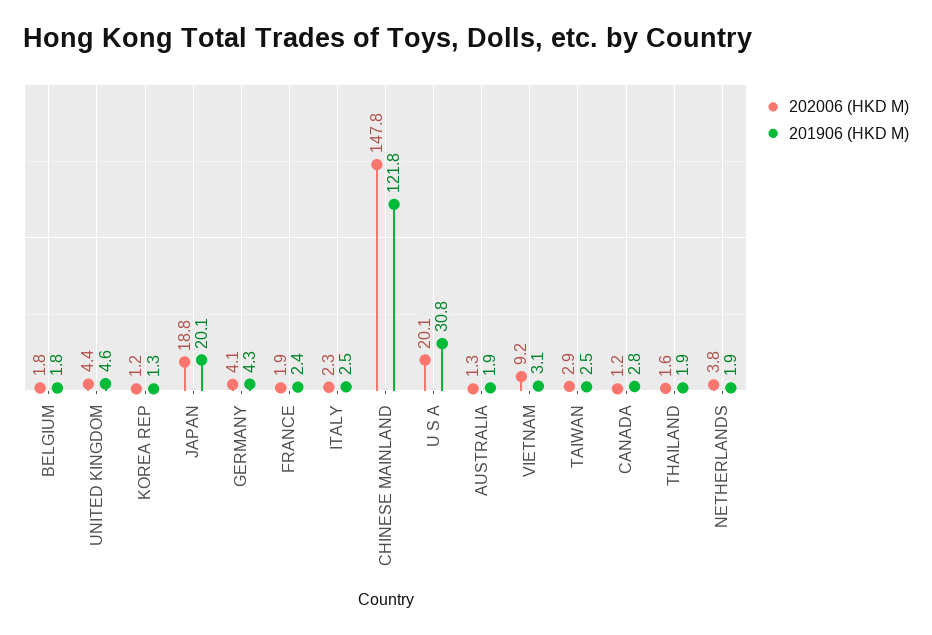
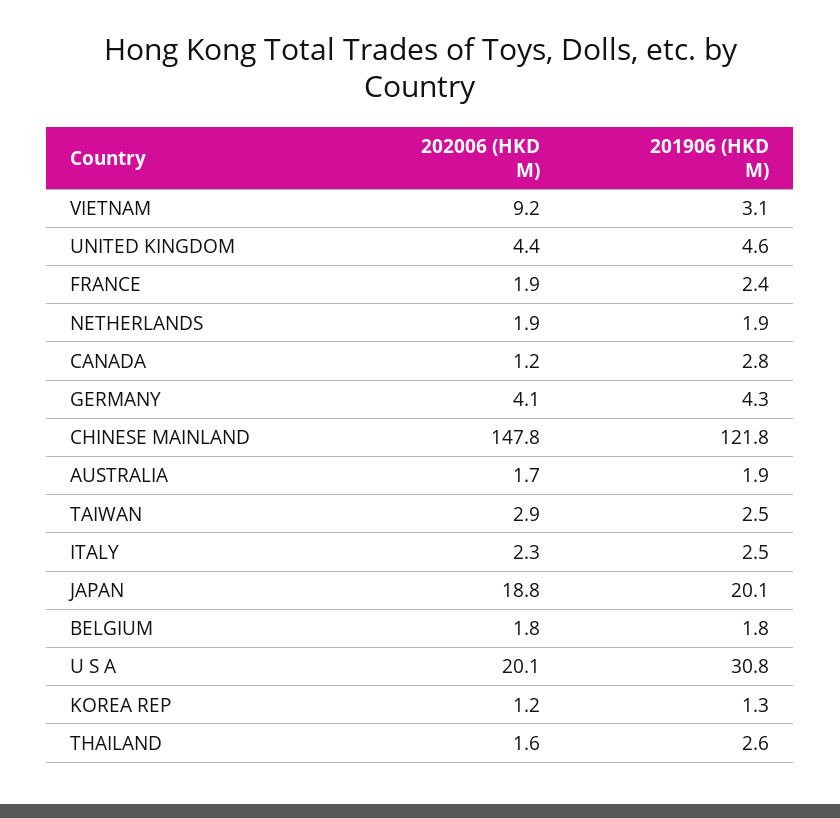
  {
    "202006 (HKD M)": {
      "BELGIUM": 1.8,
      "UNITED KINGDOM": 4.4,
      "KOREA REP": 1.2,
      "JAPAN": 18.8,
      "GERMANY": 4.1,
      "FRANCE": 1.9,
      "ITALY": 2.3,
      "CHINESE MAINLAND": 147.8,
      "U S A": 20.1,
-     "AUSTRALIA": 1.3,
+     "AUSTRALIA": 1.7,
      "VIETNAM": 9.2,
      "TAIWAN": 2.9,
      "CANADA": 1.2,
      "THAILAND": 1.6,
-     "NETHERLANDS": 3.8
+     "NETHERLANDS": 1.9
    },
    "201906 (HKD M)": {
      "BELGIUM": 1.8,
      "UNITED KINGDOM": 4.6,
      "KOREA REP": 1.3,
      "JAPAN": 20.1,
      "GERMANY": 4.3,
      "FRANCE": 2.4,
      "ITALY": 2.5,
      "CHINESE MAINLAND": 121.8,
      "U S A": 30.8,
      "AUSTRALIA": 1.9,
      "VIETNAM": 3.1,
      "TAIWAN": 2.5,
      "CANADA": 2.8,
-     "THAILAND": 1.9,
+     "THAILAND": 2.6,
      "NETHERLANDS": 1.9
    }
  }

